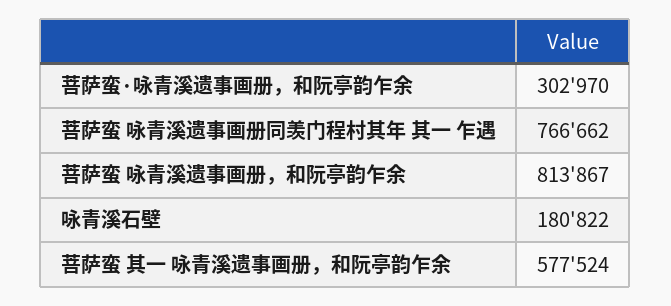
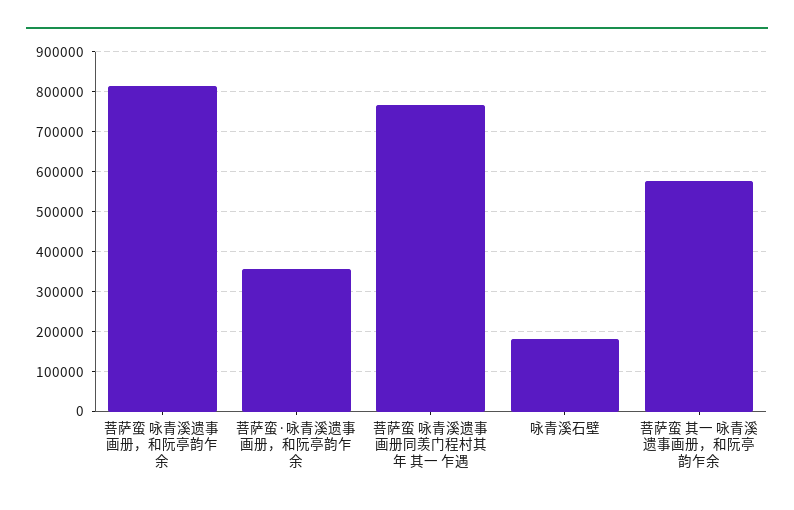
  {
-   "菩萨蛮·咏青溪遗事画册，和阮亭韵乍余": 302970,
+   "菩萨蛮·咏青溪遗事画册，和阮亭韵乍余": 360000,
    "菩萨蛮 咏青溪遗事画册同羡门程村其年 其一 乍遇": 766662,
    "菩萨蛮 咏青溪遗事画册，和阮亭韵乍余": 813867,
    "咏青溪石壁": 180822,
    "菩萨蛮 其一 咏青溪遗事画册，和阮亭韵乍余": 577524
  }

